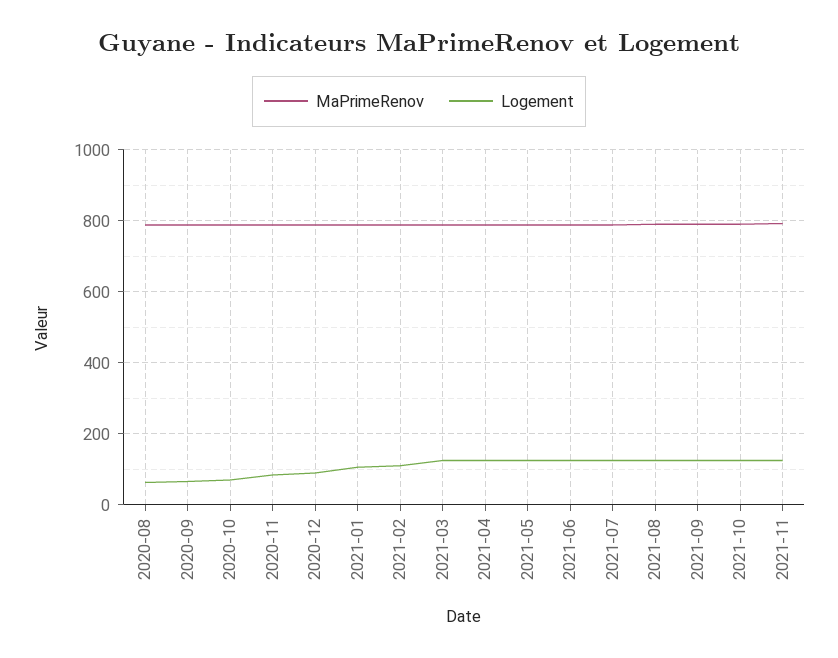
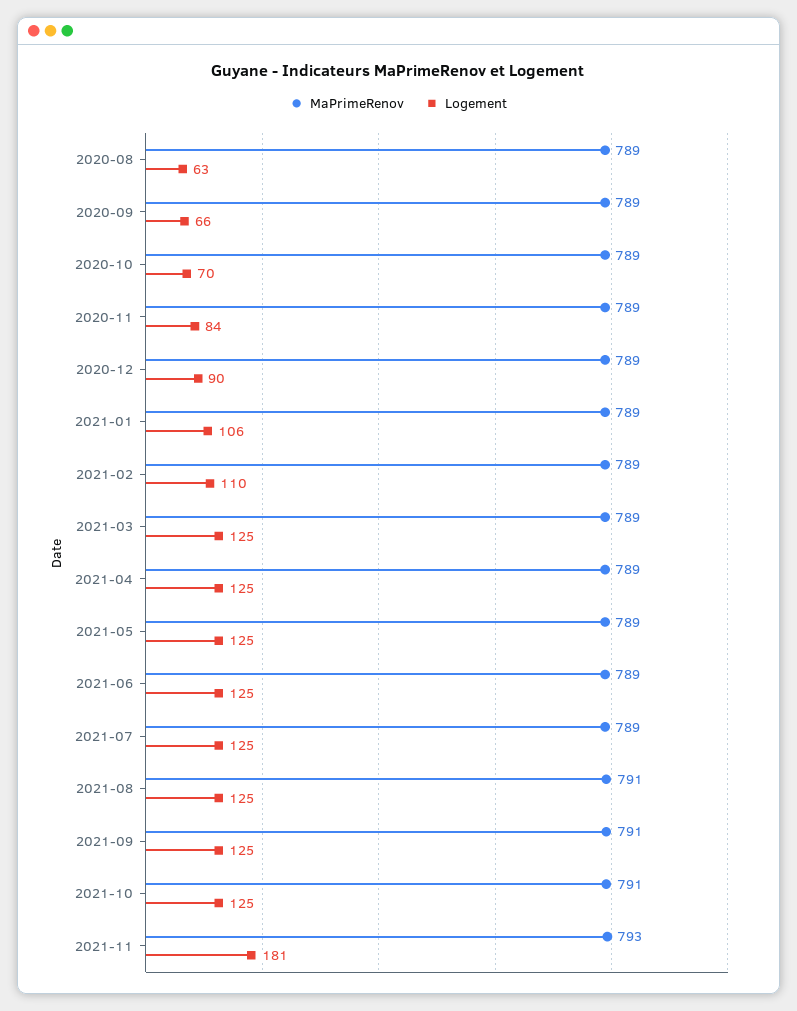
  {
    "MaPrimeRenov": {
      "2020-08": 789,
      "2020-09": 789,
      "2020-10": 789,
      "2020-11": 789,
      "2020-12": 789,
      "2021-01": 789,
      "2021-02": 789,
      "2021-03": 789,
      "2021-04": 789,
      "2021-05": 789,
      "2021-06": 789,
      "2021-07": 789,
      "2021-08": 791,
      "2021-09": 791,
      "2021-10": 791,
      "2021-11": 793
    },
    "Logement": {
      "2020-08": 63,
      "2020-09": 66,
      "2020-10": 70,
      "2020-11": 84,
      "2020-12": 90,
      "2021-01": 106,
      "2021-02": 110,
      "2021-03": 125,
      "2021-04": 125,
      "2021-05": 125,
      "2021-06": 125,
      "2021-07": 125,
      "2021-08": 125,
      "2021-09": 125,
      "2021-10": 125,
-     "2021-11": 120
+     "2021-11": 181
    }
  }

